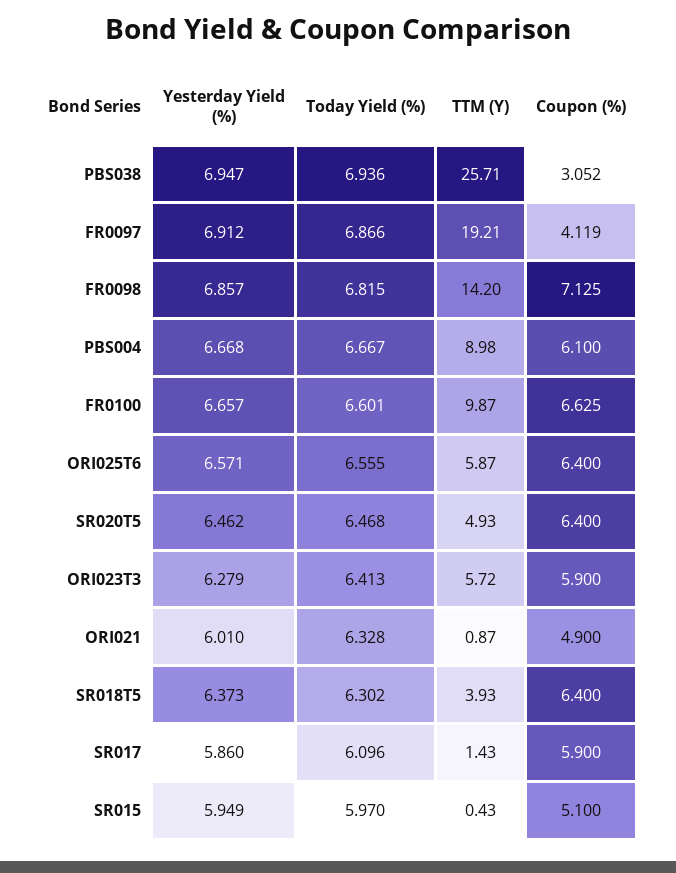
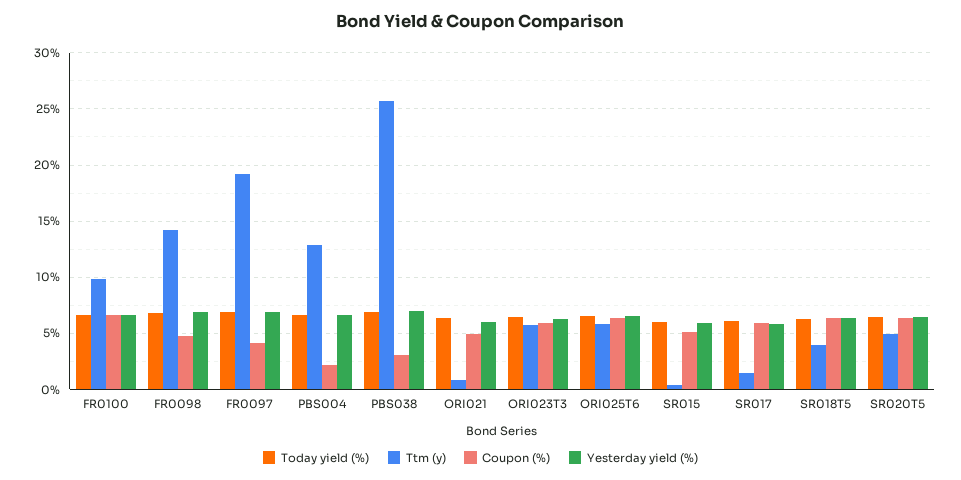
  {
    "Yesterday Yield (%)": {
      "PBS038": 6.947,
      "FR0097": 6.912,
      "FR0098": 6.857,
      "PBS004": 6.668,
      "FR0100": 6.657,
      "ORI025T6": 6.571,
      "SR020T5": 6.462,
      "ORI023T3": 6.279,
      "ORI021": 6.01,
      "SR018T5": 6.373,
      "SR017": 5.86,
      "SR015": 5.949
    },
    "Today Yield (%)": {
      "PBS038": 6.936,
      "FR0097": 6.866,
      "FR0098": 6.815,
      "PBS004": 6.667,
      "FR0100": 6.601,
      "ORI025T6": 6.555,
      "SR020T5": 6.468,
      "ORI023T3": 6.413,
      "ORI021": 6.328,
      "SR018T5": 6.302,
      "SR017": 6.096,
      "SR015": 5.97
    },
    "TTM (Y)": {
      "PBS038": 25.71,
      "FR0097": 19.21,
      "FR0098": 14.2,
-     "PBS004": 8.98,
+     "PBS004": 13,
      "FR0100": 9.87,
      "ORI025T6": 5.87,
      "SR020T5": 4.93,
      "ORI023T3": 5.72,
      "ORI021": 0.87,
      "SR018T5": 3.93,
      "SR017": 1.43,
      "SR015": 0.43
    },
    "Coupon (%)": {
      "PBS038": 3.052,
      "FR0097": 4.119,
-     "FR0098": 7.125,
+     "FR0098": 5,
-     "PBS004": 6.1,
+     "PBS004": 2,
      "FR0100": 6.625,
      "ORI025T6": 6.4,
      "SR020T5": 6.4,
      "ORI023T3": 5.9,
      "ORI021": 4.9,
      "SR018T5": 6.4,
      "SR017": 5.9,
      "SR015": 5.1
    }
  }

